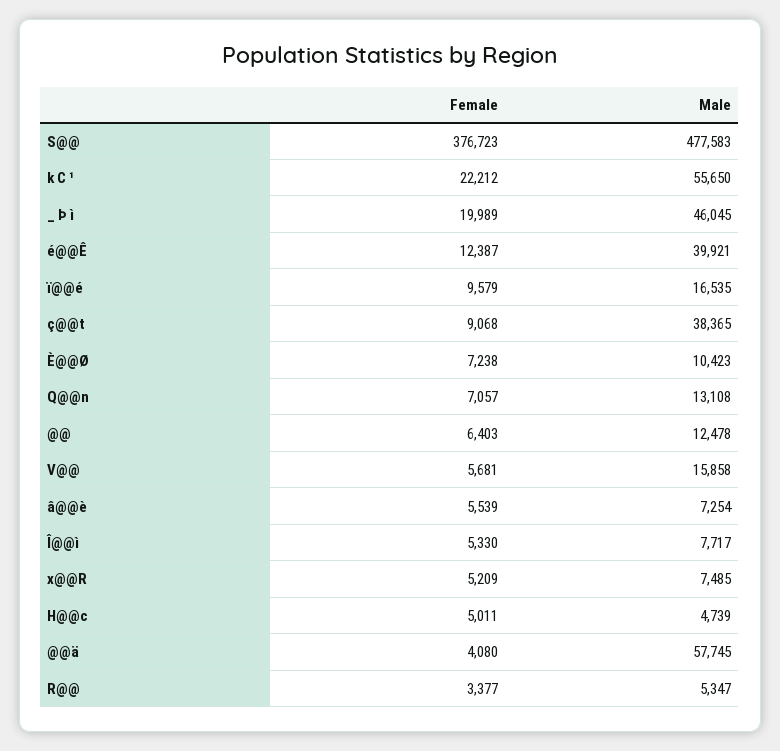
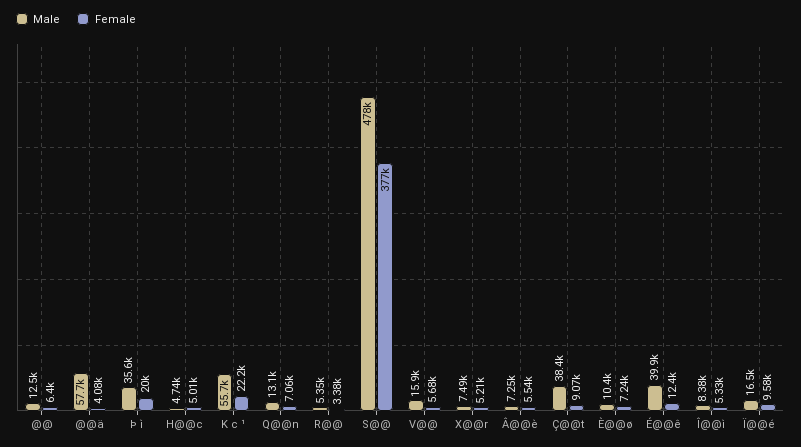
  {
    "Female": {
      "S@@": 376723,
      "k C ¹": 22212,
      "_ Þ ì": 19989,
      "é@@Ê": 12387,
      "ï@@é": 9579,
      "ç@@t": 9068,
      "È@@Ø": 7238,
      "Q@@n": 7057,
      "@@": 6403,
      "V@@": 5681,
      "â@@è": 5539,
      "Î@@ì": 5330,
      "x@@R": 5209,
      "H@@c": 5011,
      "@@ä": 4080,
      "R@@": 3377
    },
    "Male": {
      "S@@": 477583,
      "k C ¹": 55650,
-     "_ Þ ì": 46045,
+     "_ Þ ì": 35600,
      "é@@Ê": 39921,
      "ï@@é": 16535,
      "ç@@t": 38365,
      "È@@Ø": 10423,
      "Q@@n": 13108,
      "@@": 12478,
      "V@@": 15858,
      "â@@è": 7254,
-     "Î@@ì": 7717,
+     "Î@@ì": 8380,
      "x@@R": 7485,
      "H@@c": 4739,
      "@@ä": 57745,
      "R@@": 5347
    }
  }

